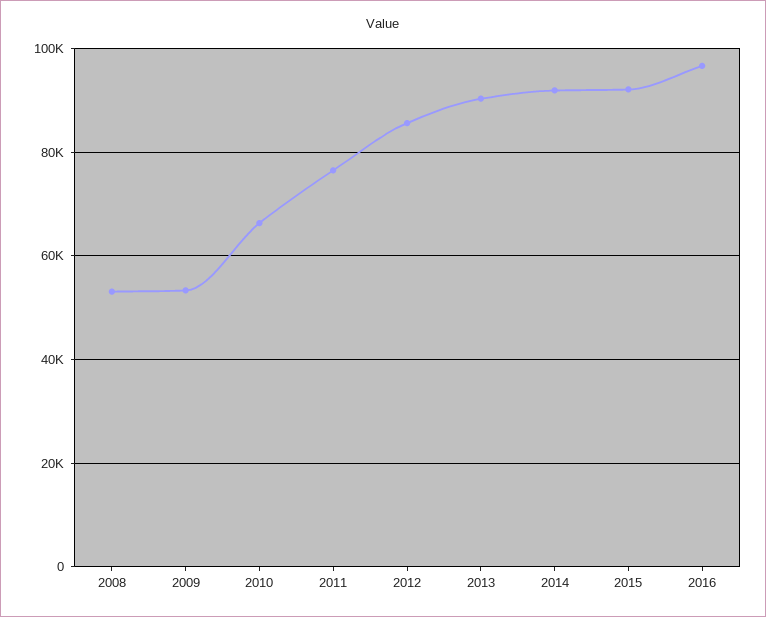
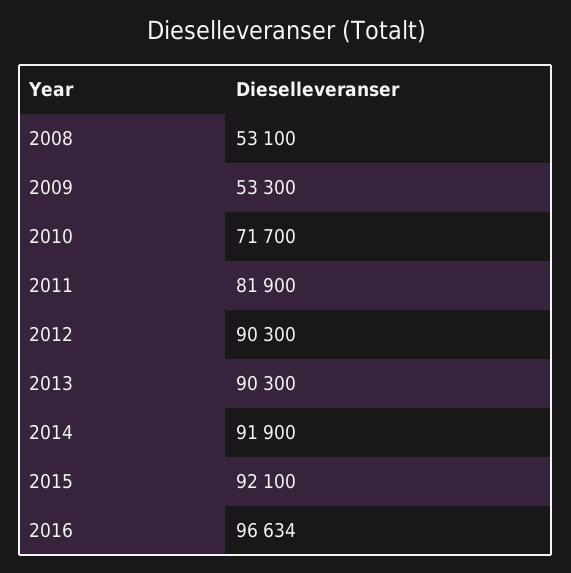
  {
    "2008": 53100,
    "2009": 53300,
-   "2010": 66000,
+   "2010": 71700,
-   "2011": 76000,
+   "2011": 81900,
-   "2012": 86000,
+   "2012": 90300,
    "2013": 90300,
    "2014": 91900,
    "2015": 92100,
    "2016": 96634
  }

